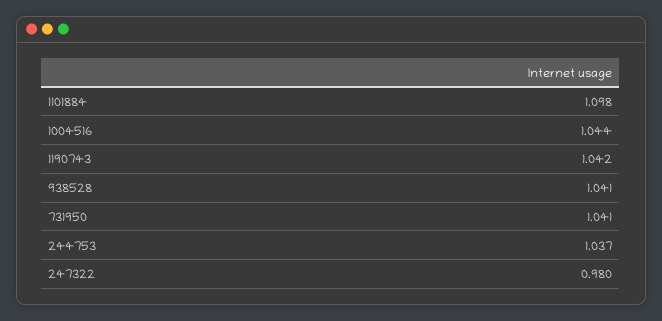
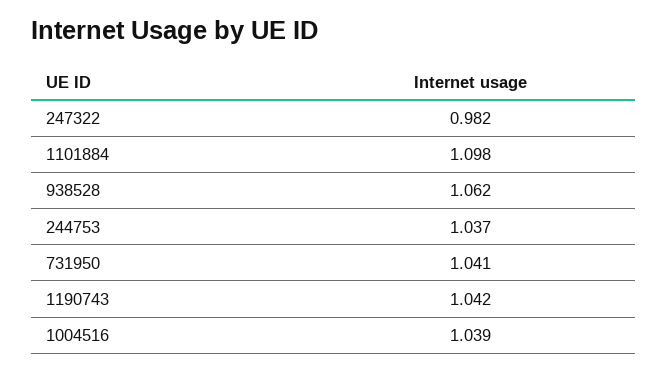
  {
    "1101884": 1.098,
-   "1004516": 1.044,
+   "1004516": 1.039,
    "1190743": 1.042,
-   "938528": 1.041,
+   "938528": 1.062,
    "731950": 1.041,
    "244753": 1.037,
-   "247322": 0.98
+   "247322": 0.982
  }

